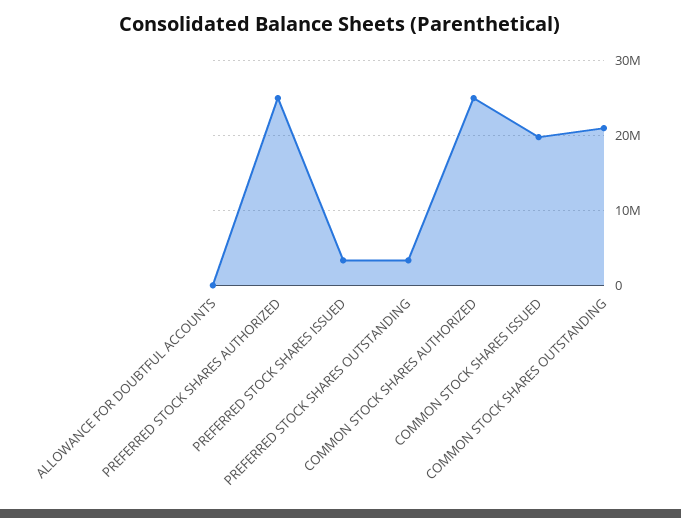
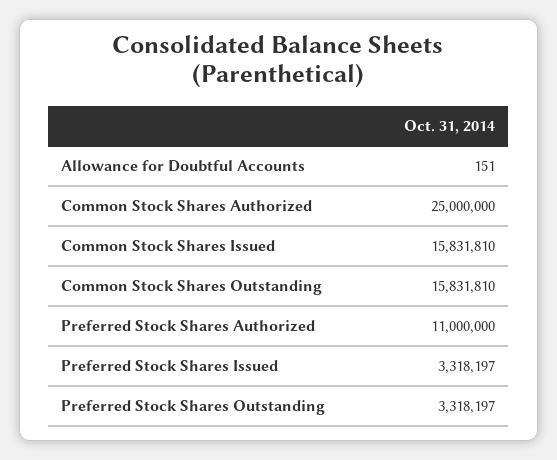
  {
    "ALLOWANCE FOR DOUBTFUL ACCOUNTS": 151,
-   "PREFERRED STOCK SHARES AUTHORIZED": 25000000,
+   "PREFERRED STOCK SHARES AUTHORIZED": 11000000,
    "PREFERRED STOCK SHARES ISSUED": 3318197,
    "PREFERRED STOCK SHARES OUTSTANDING": 3318197,
    "COMMON STOCK SHARES AUTHORIZED": 25000000,
-   "COMMON STOCK SHARES ISSUED": 20000000,
+   "COMMON STOCK SHARES ISSUED": 15831810,
-   "COMMON STOCK SHARES OUTSTANDING": 21000000
+   "COMMON STOCK SHARES OUTSTANDING": 15831810
  }

